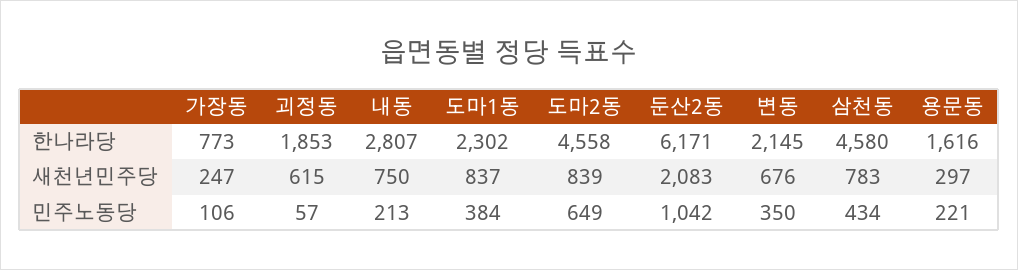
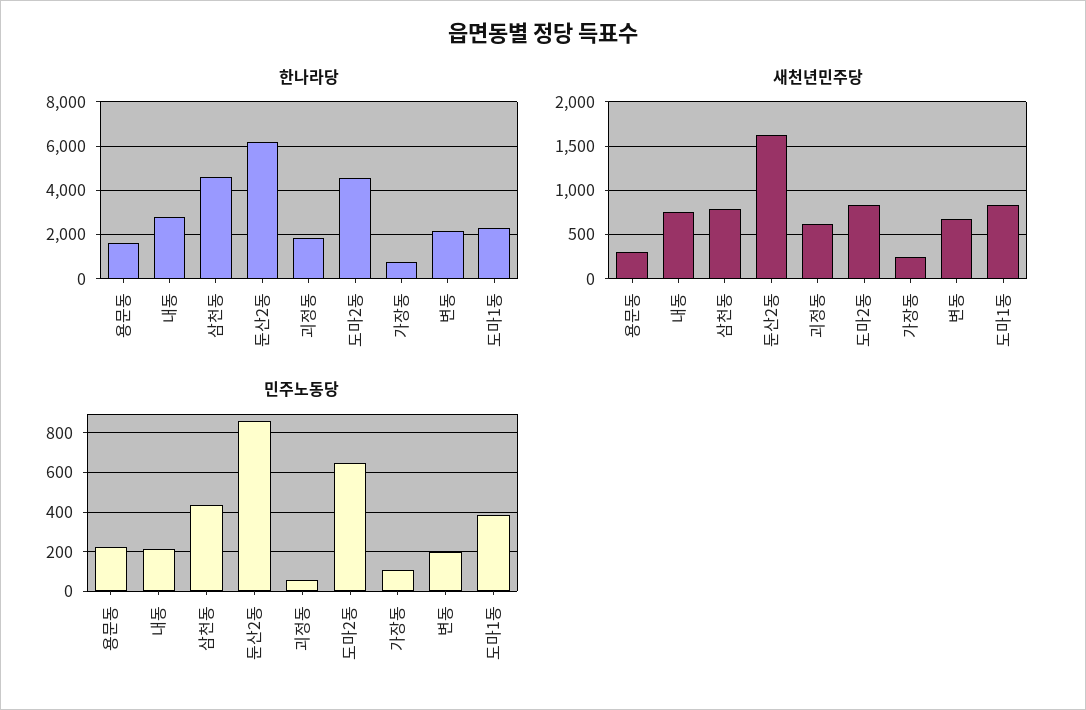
  {
    "한나라당": {
      "가장동": 773,
      "괴정동": 1853,
      "내동": 2807,
      "도마1동": 2302,
      "도마2동": 4558,
      "둔산2동": 6171,
      "변동": 2145,
      "삼천동": 4580,
      "용문동": 1616
    },
    "새천년민주당": {
      "가장동": 247,
      "괴정동": 615,
      "내동": 750,
      "도마1동": 837,
      "도마2동": 839,
-     "둔산2동": 2083,
+     "둔산2동": 1600,
      "변동": 676,
      "삼천동": 783,
      "용문동": 297
    },
    "민주노동당": {
      "가장동": 106,
      "괴정동": 57,
      "내동": 213,
      "도마1동": 384,
      "도마2동": 649,
-     "둔산2동": 1042,
+     "둔산2동": 850,
-     "변동": 350,
+     "변동": 200,
      "삼천동": 434,
      "용문동": 221
    }
  }

